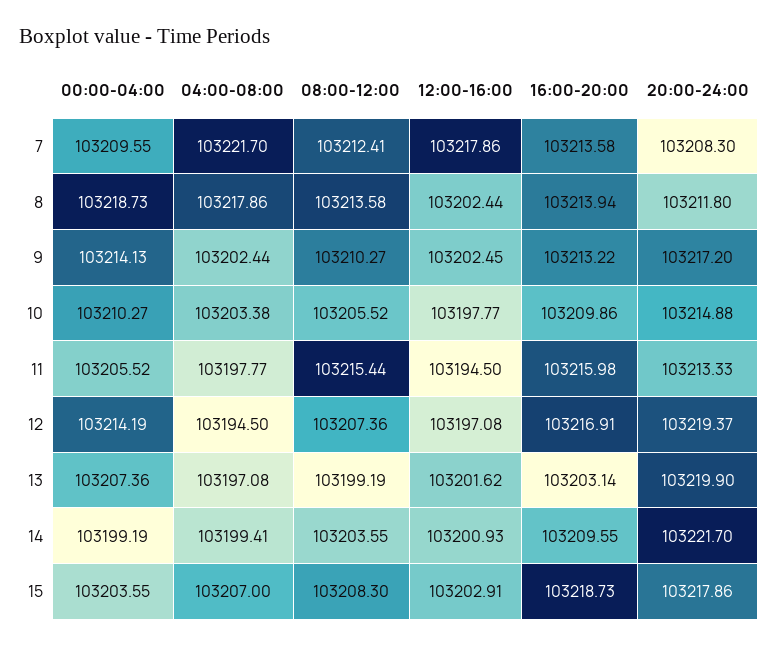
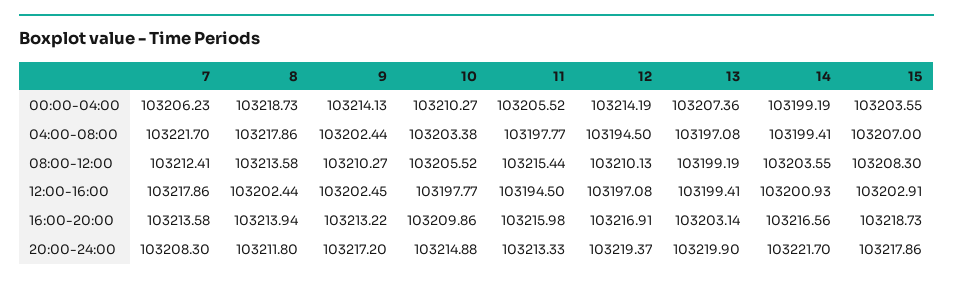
  {
    "00:00-04:00": {
-     "7": 103209.55,
+     "7": 103206.23,
      "8": 103218.73,
      "9": 103214.13,
      "10": 103210.27,
      "11": 103205.52,
      "12": 103214.19,
      "13": 103207.36,
      "14": 103199.19,
      "15": 103203.55
    },
    "04:00-08:00": {
      "7": 103221.7,
      "8": 103217.86,
      "9": 103202.44,
      "10": 103203.38,
      "11": 103197.77,
      "12": 103194.5,
      "13": 103197.08,
      "14": 103199.41,
      "15": 103207
    },
    "08:00-12:00": {
      "7": 103212.41,
      "8": 103213.58,
      "9": 103210.27,
      "10": 103205.52,
      "11": 103215.44,
-     "12": 103207.36,
+     "12": 103210.13,
      "13": 103199.19,
      "14": 103203.55,
      "15": 103208.3
    },
    "12:00-16:00": {
      "7": 103217.86,
      "8": 103202.44,
      "9": 103202.45,
      "10": 103197.77,
      "11": 103194.5,
      "12": 103197.08,
-     "13": 103201.62,
+     "13": 103199.41,
      "14": 103200.93,
      "15": 103202.91
    },
    "16:00-20:00": {
      "7": 103213.58,
      "8": 103213.94,
      "9": 103213.22,
      "10": 103209.86,
      "11": 103215.98,
      "12": 103216.91,
      "13": 103203.14,
-     "14": 103209.55,
+     "14": 103216.56,
      "15": 103218.73
    },
    "20:00-24:00": {
      "7": 103208.3,
      "8": 103211.8,
      "9": 103217.2,
      "10": 103214.88,
      "11": 103213.33,
      "12": 103219.37,
      "13": 103219.9,
      "14": 103221.7,
      "15": 103217.86
    }
  }

